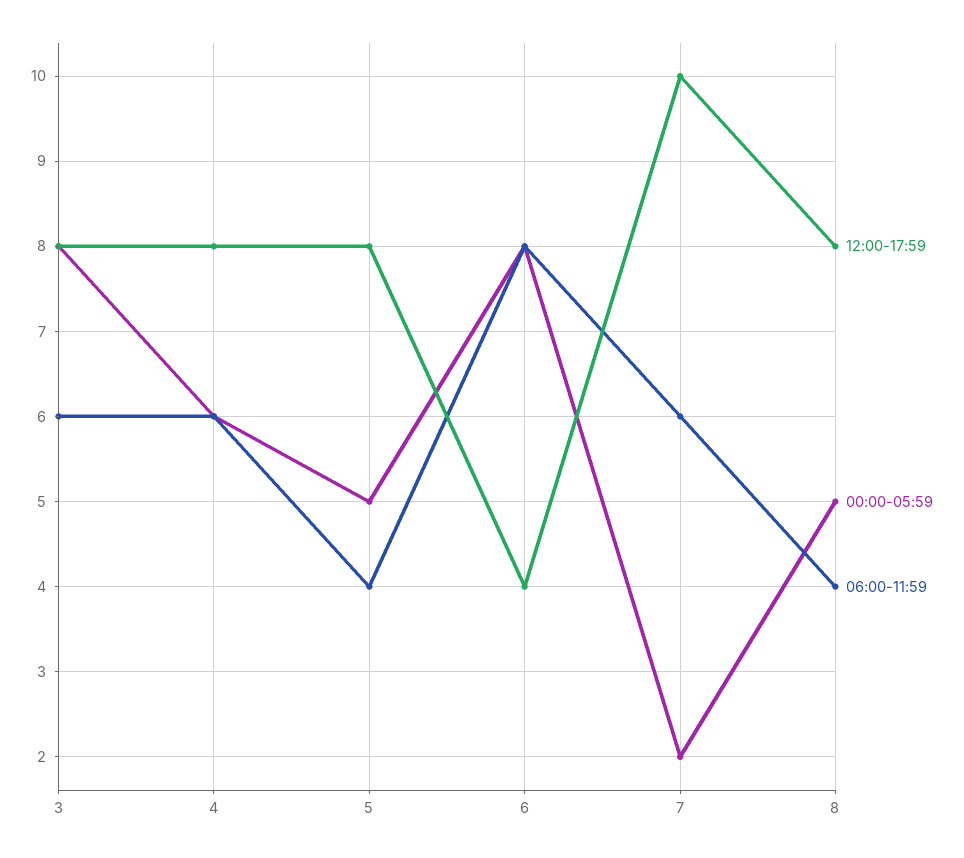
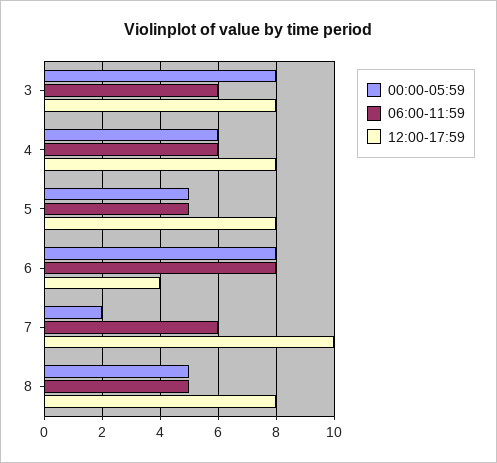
  {
    "12:00-17:59": {
      "3": 8,
      "4": 8,
      "5": 8,
      "6": 4,
      "7": 10,
      "8": 8
    },
    "00:00-05:59": {
      "3": 8,
      "4": 6,
      "5": 5,
      "6": 8,
      "7": 2,
      "8": 5
    },
    "06:00-11:59": {
      "3": 6,
      "4": 6,
-     "5": 4,
+     "5": 5,
      "6": 8,
      "7": 6,
-     "8": 4
+     "8": 5
    }
  }

